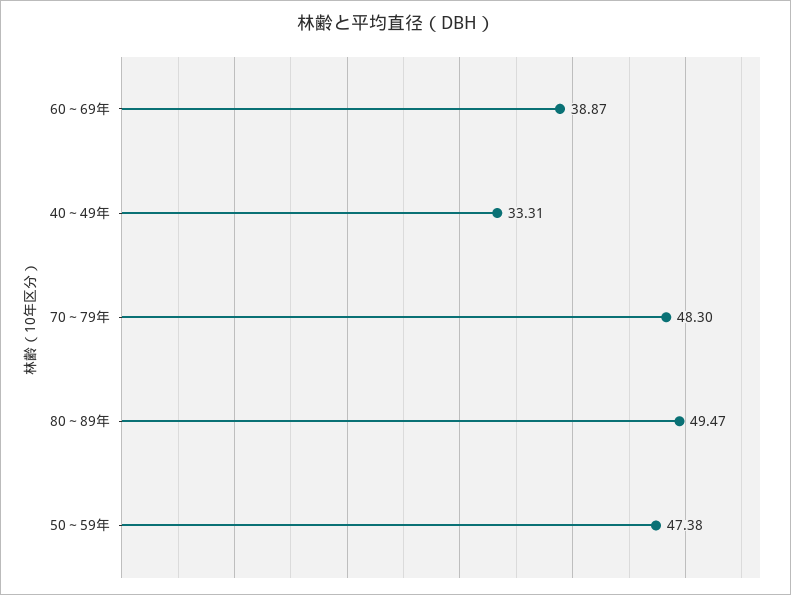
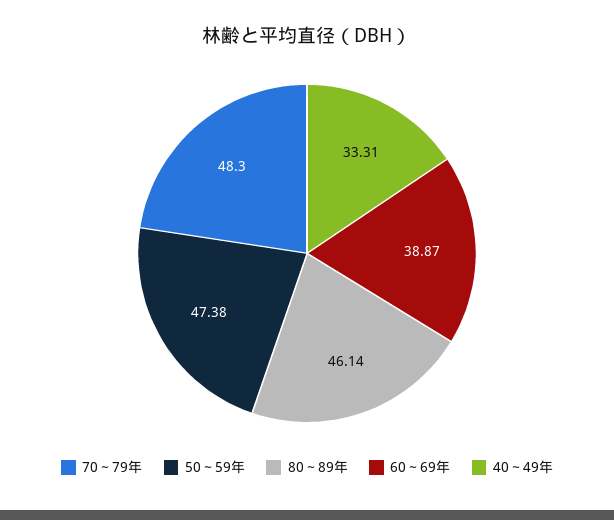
  {
    "60～69年": 38.87,
    "40～49年": 33.31,
    "70～79年": 48.3,
-   "80～89年": 49.47,
+   "80～89年": 46.14,
    "50～59年": 47.38
  }

